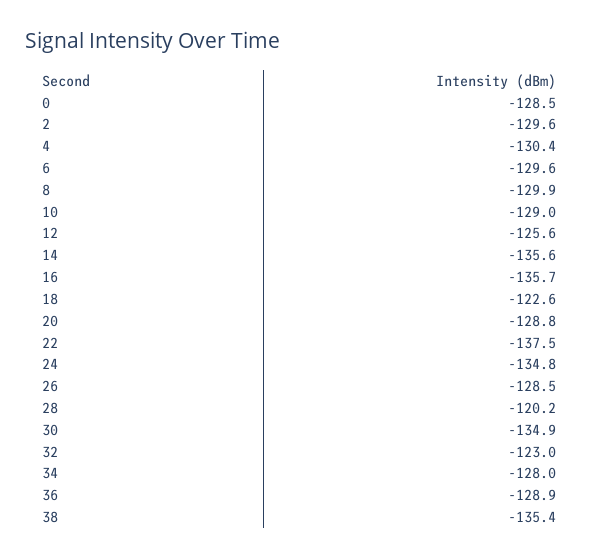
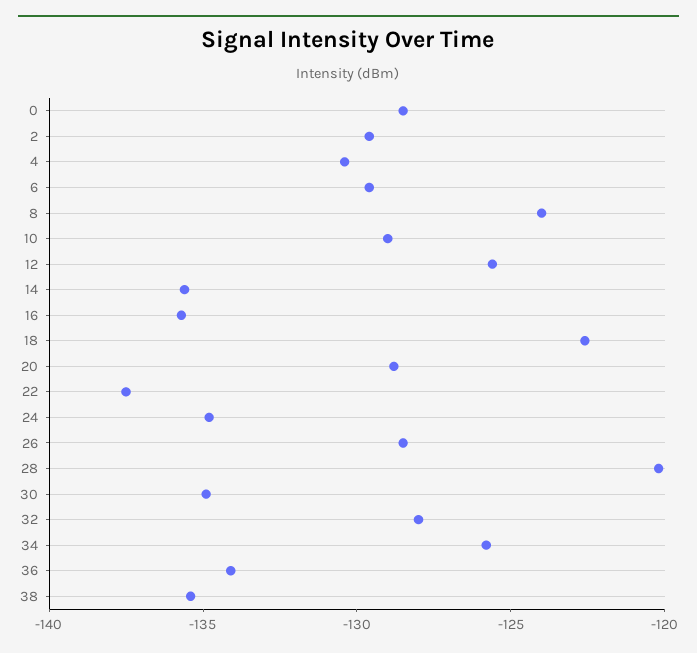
  {
    "0": -128.5,
    "2": -129.6,
    "4": -130.4,
    "6": -129.6,
-   "8": -129.9,
+   "8": -124,
    "10": -129,
    "12": -125.6,
    "14": -135.6,
    "16": -135.7,
    "18": -122.6,
    "20": -128.8,
    "22": -137.5,
    "24": -134.8,
    "26": -128.5,
    "28": -120.2,
    "30": -134.9,
-   "32": -123,
+   "32": -128,
-   "34": -128,
+   "34": -126,
-   "36": -128.9,
+   "36": -134,
    "38": -135.4
  }

